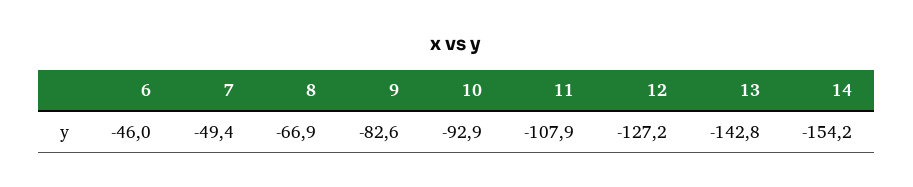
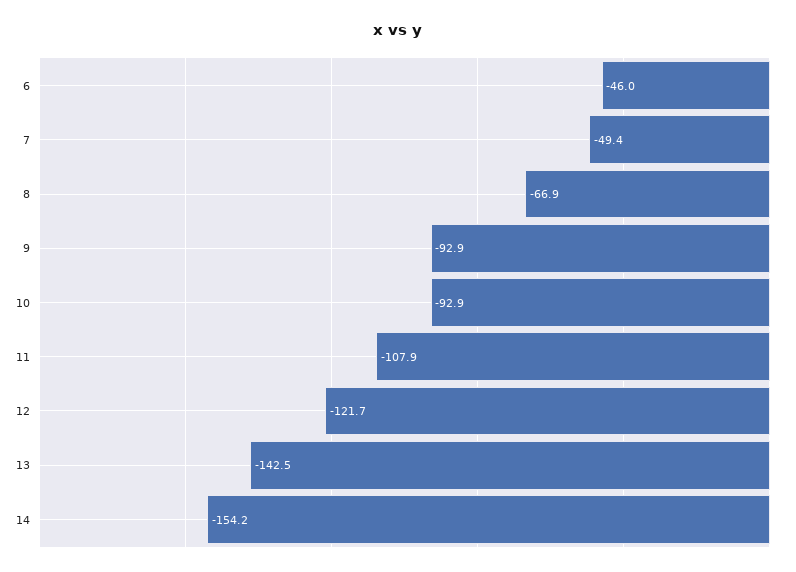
  {
    "6": -46,
    "7": -49.4,
    "8": -66.9,
-   "9": -82.6,
+   "9": -92.9,
    "10": -92.9,
    "11": -107.9,
-   "12": -127.2,
+   "12": -121.7,
-   "13": -142.8,
+   "13": -142.5,
    "14": -154.2
  }

